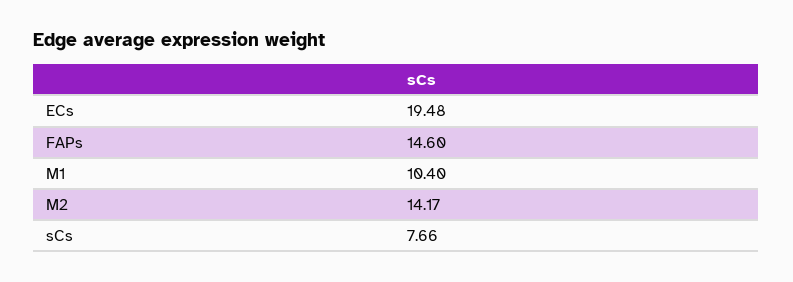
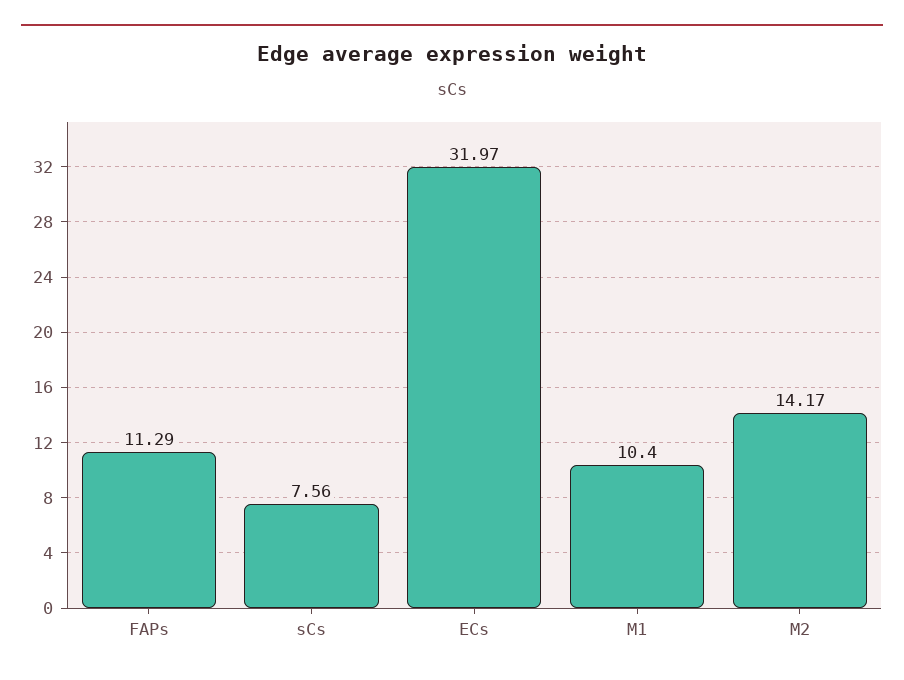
  {
-   "ECs": 19.48,
+   "ECs": 31.97,
-   "FAPs": 14.6,
+   "FAPs": 11.29,
    "M1": 10.4,
    "M2": 14.17,
-   "sCs": 7.66
+   "sCs": 7.56
  }

